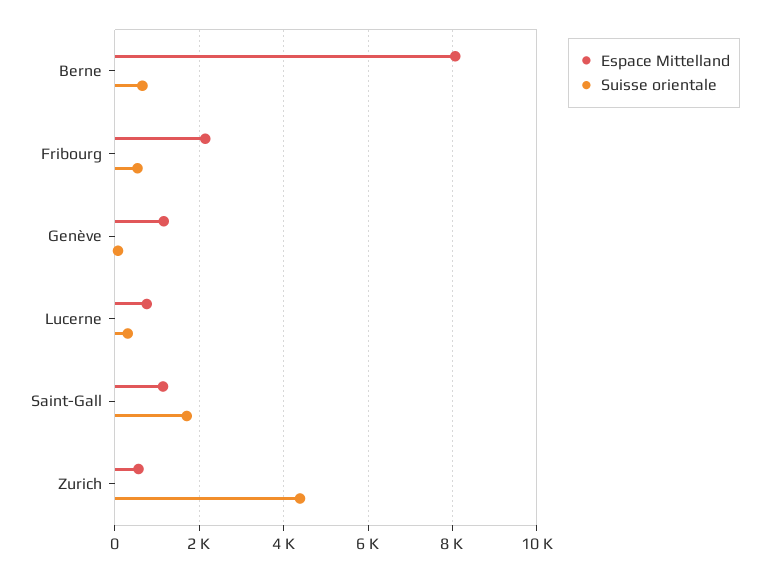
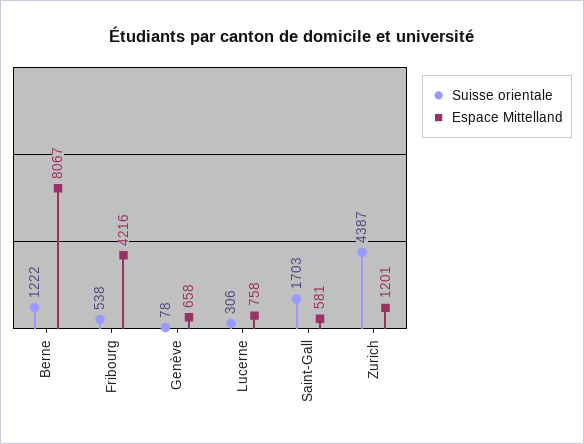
  {
    "Espace Mittelland": {
      "Berne": 8067,
-     "Fribourg": 2200,
+     "Fribourg": 4216,
-     "Genève": 1200,
+     "Genève": 658,
      "Lucerne": 758,
-     "Saint-Gall": 1200,
+     "Saint-Gall": 581,
-     "Zurich": 600
+     "Zurich": 1201
    },
    "Suisse orientale": {
-     "Berne": 600,
+     "Berne": 1222,
      "Fribourg": 538,
      "Genève": 78,
      "Lucerne": 306,
      "Saint-Gall": 1703,
      "Zurich": 4387
    }
  }

